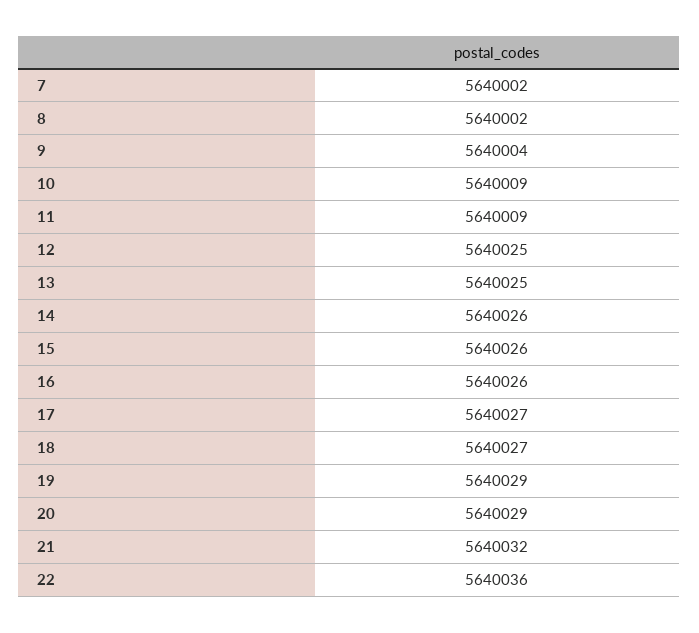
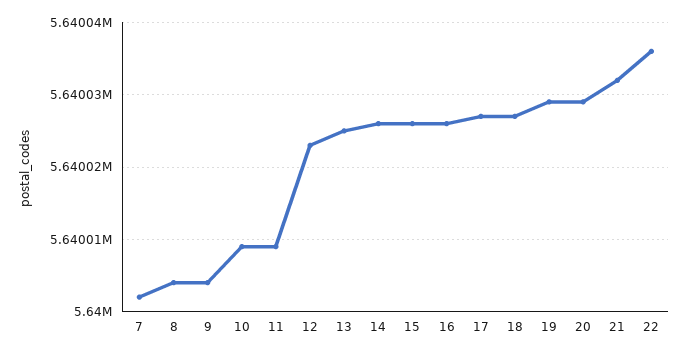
  {
    "7": 5640002,
-   "8": 5640002,
+   "8": 5640004,
    "9": 5640004,
    "10": 5640009,
    "11": 5640009,
-   "12": 5640025,
+   "12": 5640023,
    "13": 5640025,
    "14": 5640026,
    "15": 5640026,
    "16": 5640026,
    "17": 5640027,
    "18": 5640027,
    "19": 5640029,
    "20": 5640029,
    "21": 5640032,
    "22": 5640036
  }

